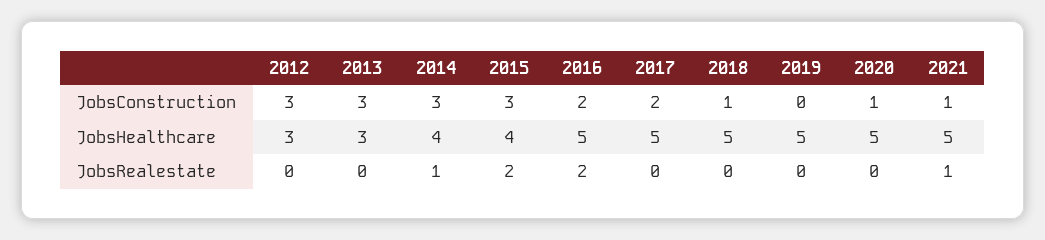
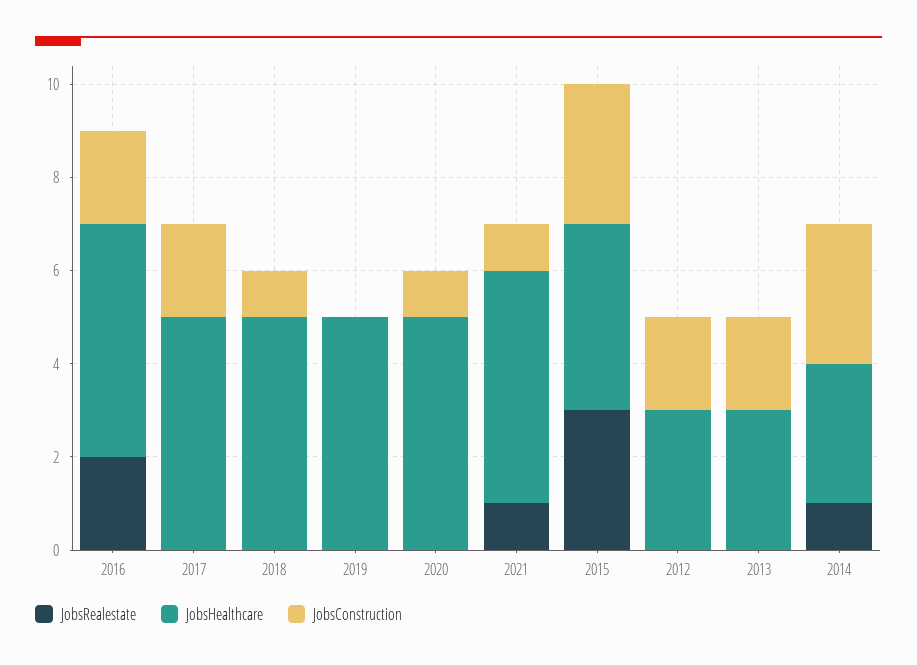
  {
    "JobsConstruction": {
-     "2012": 3,
+     "2012": 2,
-     "2013": 3,
+     "2013": 2,
      "2014": 3,
      "2015": 3,
      "2016": 2,
      "2017": 2,
      "2018": 1,
      "2019": 0,
      "2020": 1,
      "2021": 1
    },
    "JobsHealthcare": {
      "2012": 3,
      "2013": 3,
-     "2014": 4,
+     "2014": 3,
      "2015": 4,
      "2016": 5,
      "2017": 5,
      "2018": 5,
      "2019": 5,
      "2020": 5,
      "2021": 5
    },
    "JobsRealestate": {
      "2012": 0,
      "2013": 0,
      "2014": 1,
-     "2015": 2,
+     "2015": 3,
      "2016": 2,
      "2017": 0,
      "2018": 0,
      "2019": 0,
      "2020": 0,
      "2021": 1
    }
  }

